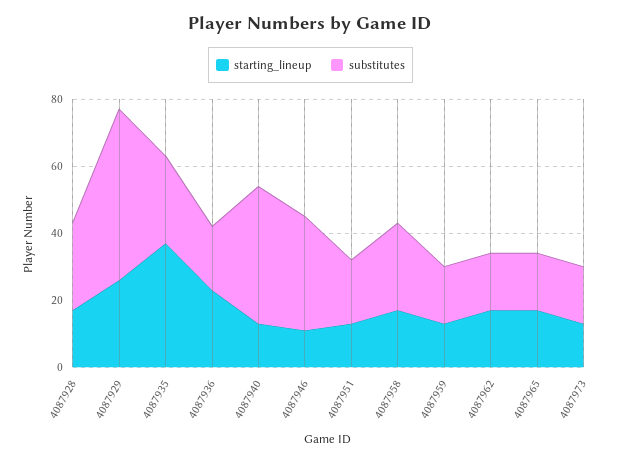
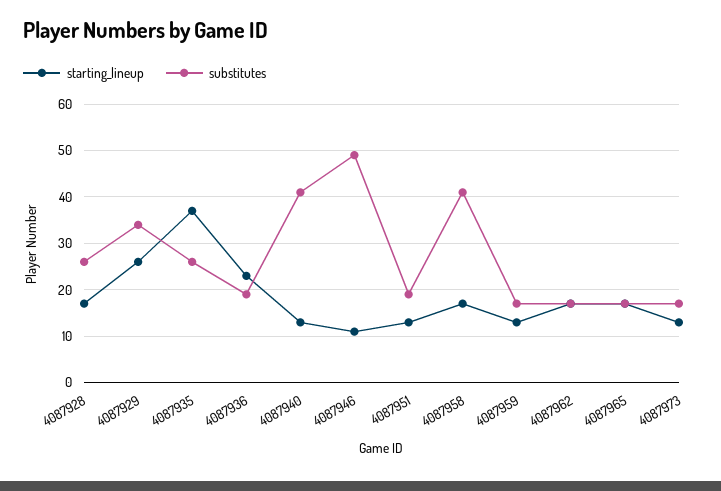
  {
    "starting_lineup": {
      "4087928": 15,
      "4087929": 25,
      "4087935": 35,
      "4087936": 25,
      "4087940": 15,
      "4087946": 10,
      "4087951": 15,
      "4087958": 15,
      "4087959": 15,
      "4087962": 15,
      "4087965": 15,
      "4087973": 15
    },
    "substitutes": {
      "4087928": 25,
-     "4087929": 50,
+     "4087929": 35,
      "4087935": 25,
      "4087936": 20,
      "4087940": 40,
-     "4087946": 35,
+     "4087946": 50,
      "4087951": 20,
-     "4087958": 25,
+     "4087958": 40,
      "4087959": 15,
      "4087962": 15,
      "4087965": 15,
      "4087973": 15
    }
  }

